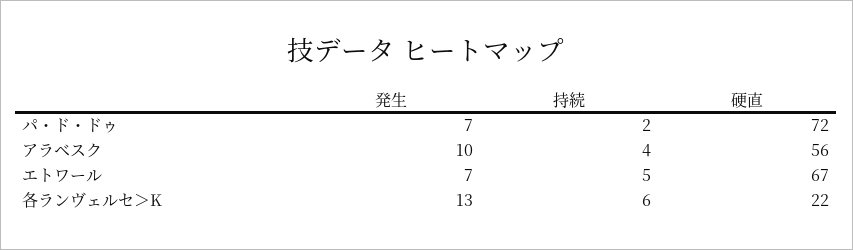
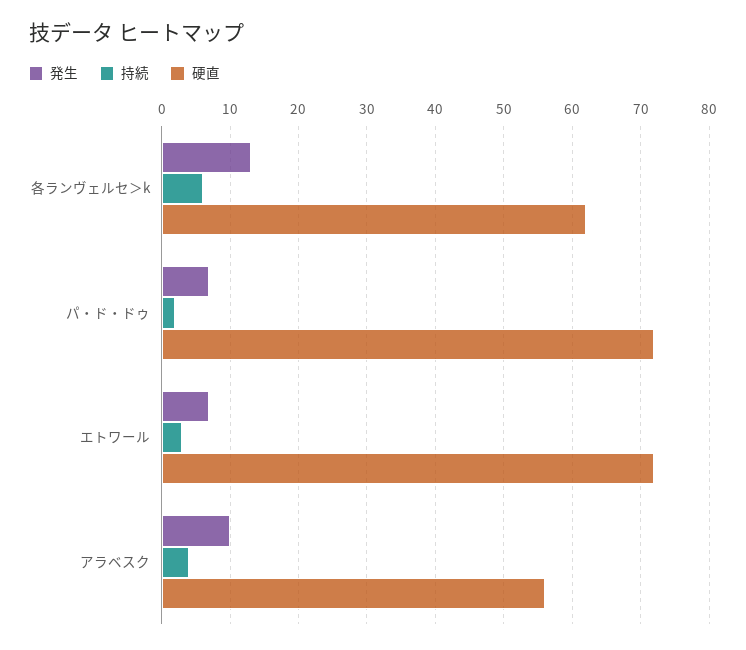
  {
    "発生": {
      "パ・ド・ドゥ": 7,
      "アラベスク": 10,
      "エトワール": 7,
      "各ランヴェルセ＞K": 13
    },
    "持続": {
      "パ・ド・ドゥ": 2,
      "アラベスク": 4,
-     "エトワール": 5,
+     "エトワール": 3,
      "各ランヴェルセ＞K": 6
    },
    "硬直": {
      "パ・ド・ドゥ": 72,
      "アラベスク": 56,
-     "エトワール": 67,
+     "エトワール": 72,
-     "各ランヴェルセ＞K": 22
+     "各ランヴェルセ＞K": 62
    }
  }

